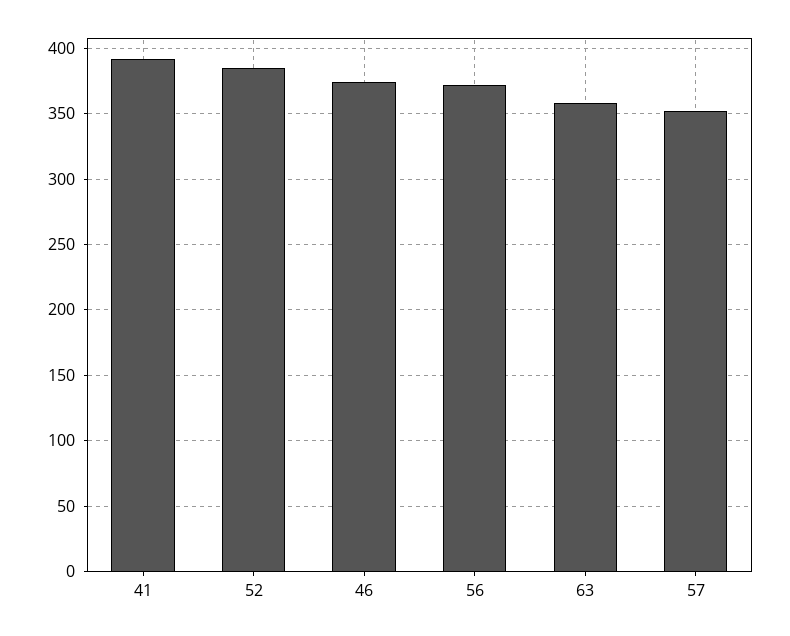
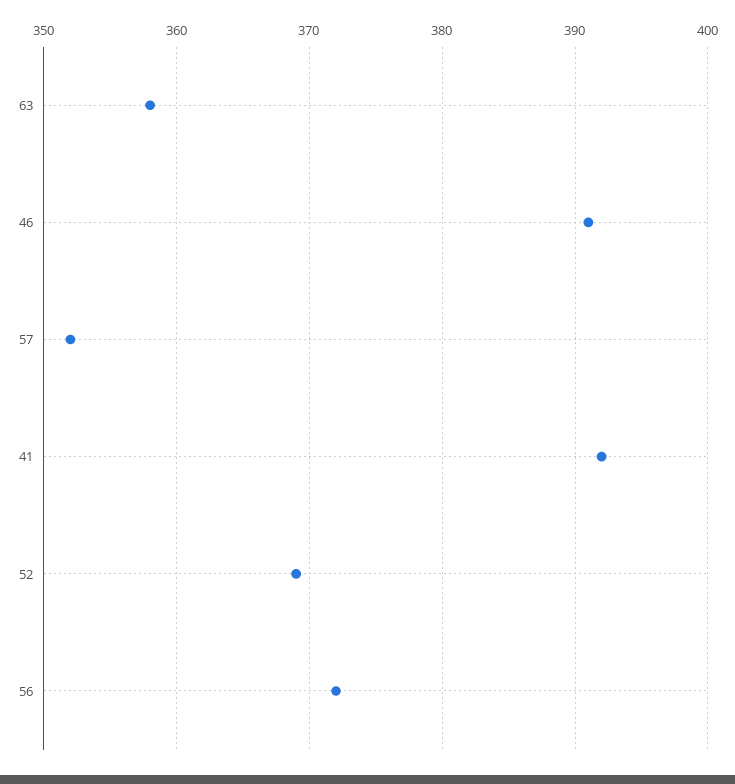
  {
    "41": 392,
-   "52": 385,
+   "52": 369,
-   "46": 375,
+   "46": 391,
    "56": 372,
    "63": 358,
    "57": 352
  }

